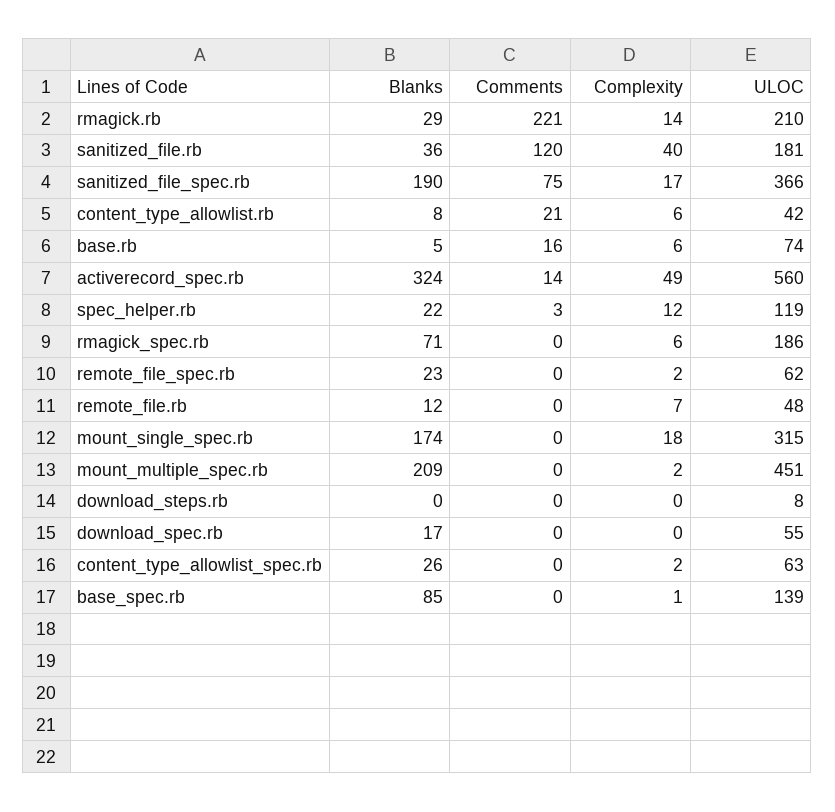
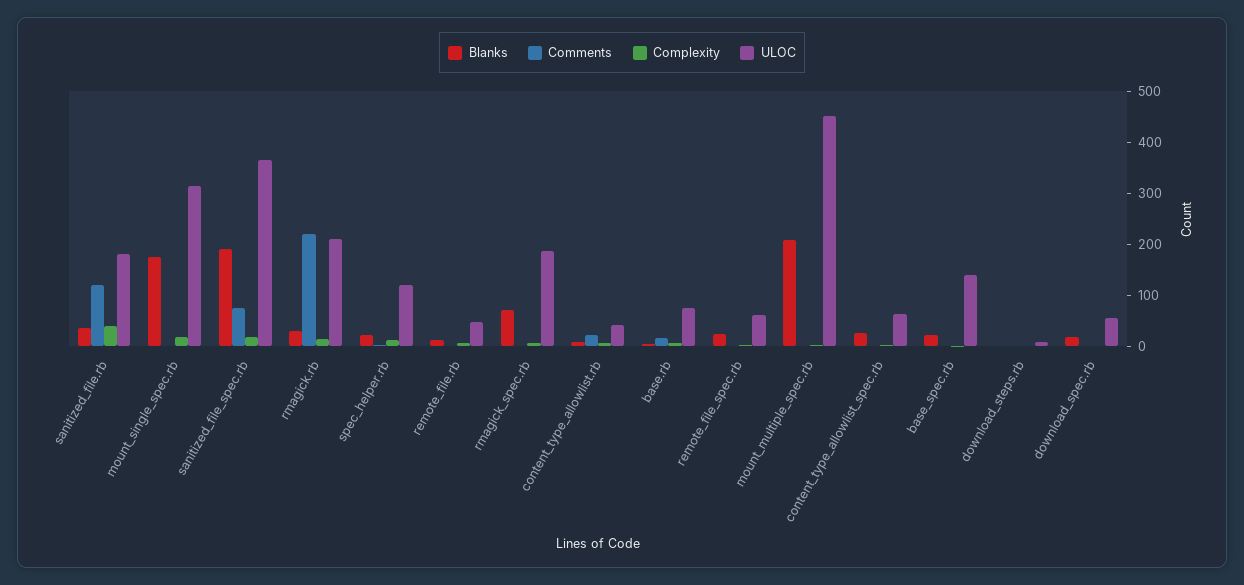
  {
    "Blanks": {
      "rmagick.rb": 29,
      "sanitized_file.rb": 36,
      "sanitized_file_spec.rb": 190,
      "content_type_allowlist.rb": 8,
      "base.rb": 5,
-     "activerecord_spec.rb": 324,
      "spec_helper.rb": 22,
      "rmagick_spec.rb": 71,
      "remote_file_spec.rb": 23,
      "remote_file.rb": 12,
      "mount_single_spec.rb": 174,
      "mount_multiple_spec.rb": 209,
      "download_steps.rb": 0,
      "download_spec.rb": 17,
      "content_type_allowlist_spec.rb": 26,
-     "base_spec.rb": 85
+     "base_spec.rb": 20
    },
    "Comments": {
      "rmagick.rb": 221,
      "sanitized_file.rb": 120,
      "sanitized_file_spec.rb": 75,
      "content_type_allowlist.rb": 21,
      "base.rb": 16,
-     "activerecord_spec.rb": 14,
      "spec_helper.rb": 3,
      "rmagick_spec.rb": 0,
      "remote_file_spec.rb": 0,
      "remote_file.rb": 0,
      "mount_single_spec.rb": 0,
      "mount_multiple_spec.rb": 0,
      "download_steps.rb": 0,
      "download_spec.rb": 0,
      "content_type_allowlist_spec.rb": 0,
      "base_spec.rb": 0
    },
    "Complexity": {
      "rmagick.rb": 14,
      "sanitized_file.rb": 40,
      "sanitized_file_spec.rb": 17,
      "content_type_allowlist.rb": 6,
      "base.rb": 6,
-     "activerecord_spec.rb": 49,
      "spec_helper.rb": 12,
      "rmagick_spec.rb": 6,
      "remote_file_spec.rb": 2,
      "remote_file.rb": 7,
      "mount_single_spec.rb": 18,
      "mount_multiple_spec.rb": 2,
      "download_steps.rb": 0,
      "download_spec.rb": 0,
      "content_type_allowlist_spec.rb": 2,
      "base_spec.rb": 1
    },
    "ULOC": {
      "rmagick.rb": 210,
      "sanitized_file.rb": 181,
      "sanitized_file_spec.rb": 366,
      "content_type_allowlist.rb": 42,
      "base.rb": 74,
-     "activerecord_spec.rb": 560,
      "spec_helper.rb": 119,
      "rmagick_spec.rb": 186,
      "remote_file_spec.rb": 62,
      "remote_file.rb": 48,
      "mount_single_spec.rb": 315,
      "mount_multiple_spec.rb": 451,
      "download_steps.rb": 8,
      "download_spec.rb": 55,
      "content_type_allowlist_spec.rb": 63,
      "base_spec.rb": 139
    }
  }

